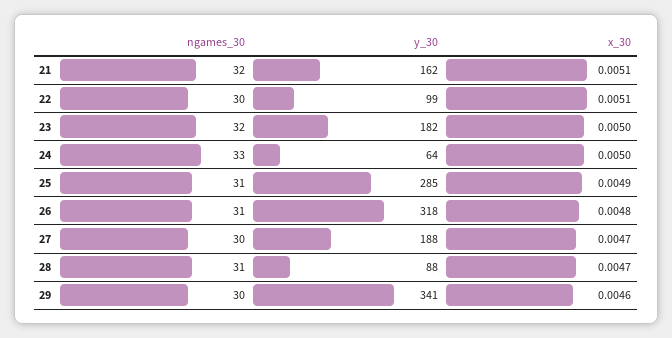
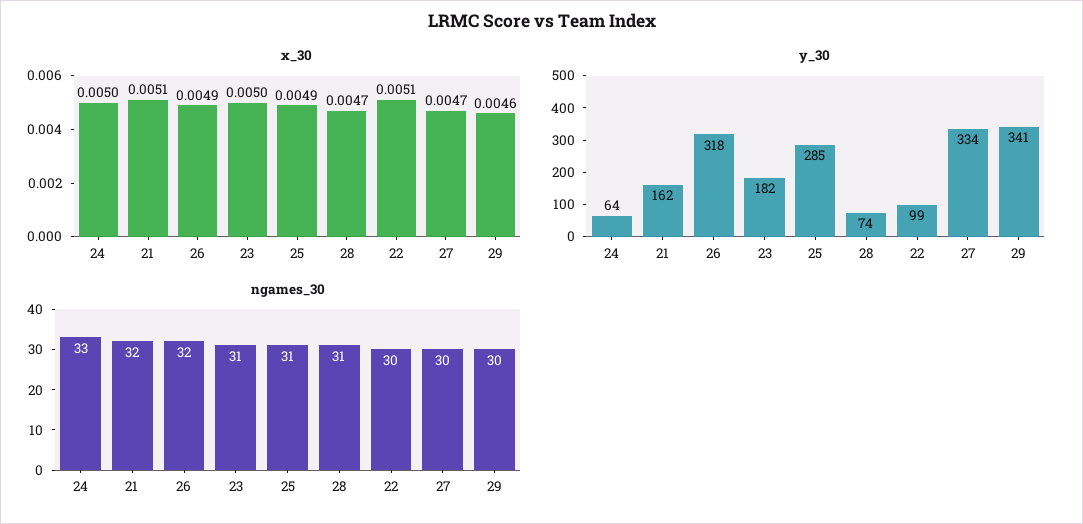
  {
    "ngames_30": {
      "21": 32,
      "22": 30,
-     "23": 32,
+     "23": 31,
      "24": 33,
      "25": 31,
-     "26": 31,
+     "26": 32,
      "27": 30,
      "28": 31,
      "29": 30
    },
    "y_30": {
      "21": 162,
      "22": 99,
      "23": 182,
      "24": 64,
      "25": 285,
      "26": 318,
-     "27": 188,
+     "27": 334,
-     "28": 88,
+     "28": 74,
      "29": 341
    },
    "x_30": {
      "21": 0.0051,
      "22": 0.0051,
      "23": 0.005,
      "24": 0.005,
      "25": 0.0049,
-     "26": 0.0048,
+     "26": 0.0049,
      "27": 0.0047,
      "28": 0.0047,
      "29": 0.0046
    }
  }

